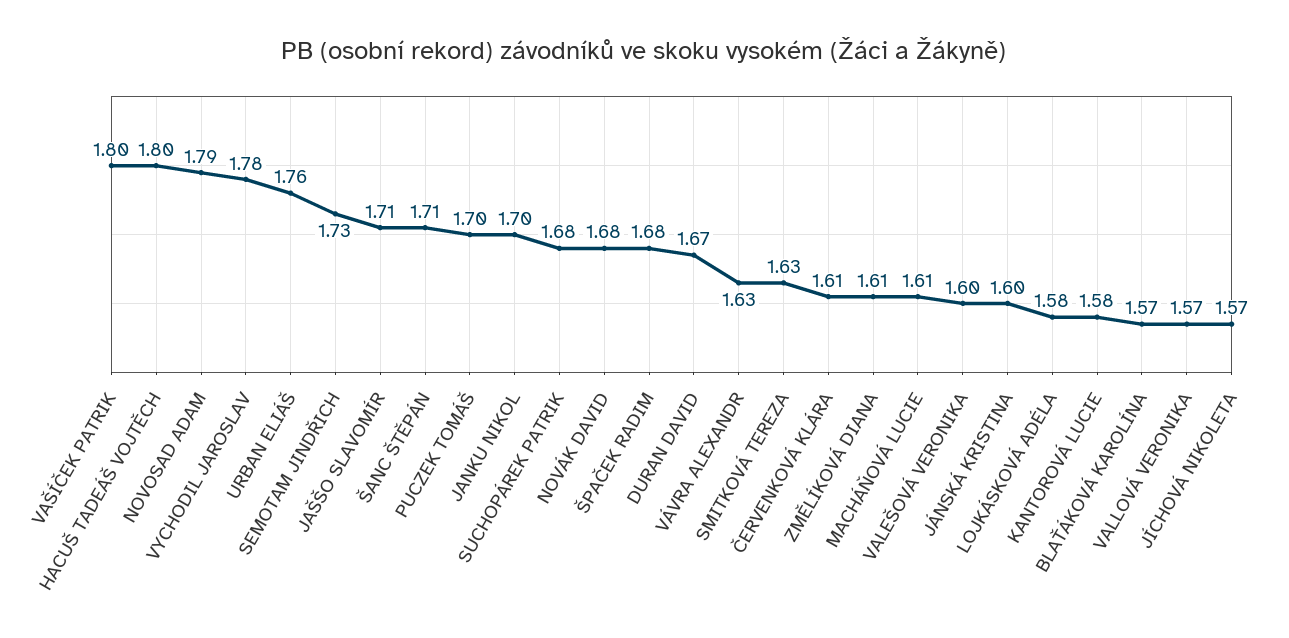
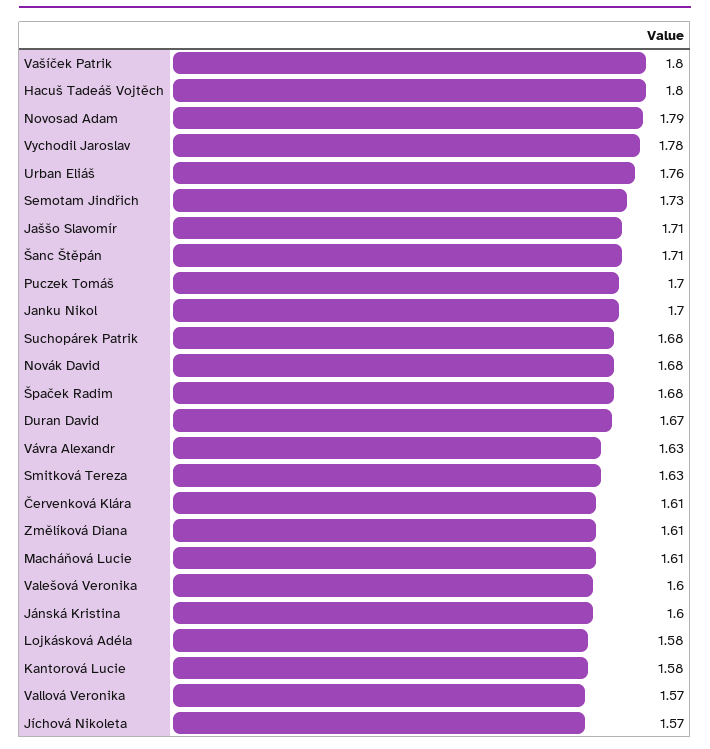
  {
    "VAŠÍČEK PATRIK": 1.8,
    "HACUŠ TADEÁŠ VOJTĚCH": 1.8,
    "NOVOSAD ADAM": 1.79,
    "VYCHODIL JAROSLAV": 1.78,
    "URBAN ELIÁŠ": 1.76,
    "SEMOTAM JINDŘICH": 1.73,
    "JAŠŠO SLAVOMÍR": 1.71,
    "ŠANC ŠTĚPÁN": 1.71,
    "PUCZEK TOMÁŠ": 1.7,
    "JANKU NIKOL": 1.7,
    "SUCHOPÁREK PATRIK": 1.68,
    "NOVÁK DAVID": 1.68,
    "ŠPAČEK RADIM": 1.68,
    "DURAN DAVID": 1.67,
    "VÁVRA ALEXANDR": 1.63,
    "SMITKOVÁ TEREZA": 1.63,
    "ČERVENKOVÁ KLÁRA": 1.61,
    "ZMĚLÍKOVÁ DIANA": 1.61,
    "MACHÁŇOVÁ LUCIE": 1.61,
    "VALEŠOVÁ VERONIKA": 1.6,
    "JÁNSKÁ KRISTINA": 1.6,
    "LOJKÁSKOVÁ ADÉLA": 1.58,
    "KANTOROVÁ LUCIE": 1.58,
-   "BLAŤÁKOVÁ KAROLÍNA": 1.57,
    "VALLOVÁ VERONIKA": 1.57,
    "JÍCHOVÁ NIKOLETA": 1.57
  }

